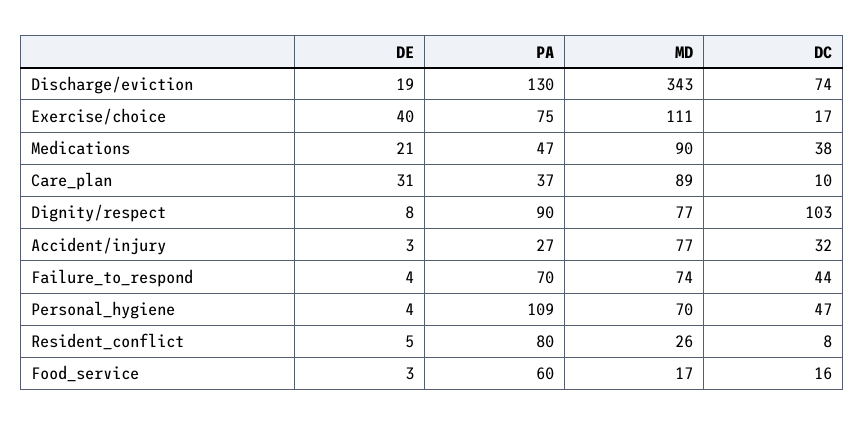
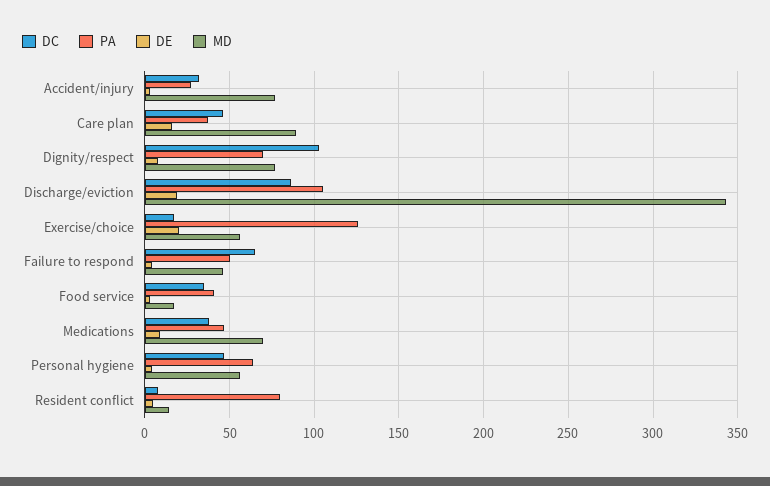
  {
    "DE": {
      "Discharge/eviction": 19,
-     "Exercise/choice": 40,
+     "Exercise/choice": 20,
-     "Medications": 21,
+     "Medications": 10,
-     "Care_plan": 31,
+     "Care_plan": 15,
      "Dignity/respect": 8,
      "Accident/injury": 3,
      "Failure_to_respond": 4,
      "Personal_hygiene": 4,
      "Resident_conflict": 5,
      "Food_service": 3
    },
    "PA": {
-     "Discharge/eviction": 130,
+     "Discharge/eviction": 105,
-     "Exercise/choice": 75,
+     "Exercise/choice": 125,
      "Medications": 47,
      "Care_plan": 37,
-     "Dignity/respect": 90,
+     "Dignity/respect": 70,
      "Accident/injury": 27,
-     "Failure_to_respond": 70,
+     "Failure_to_respond": 50,
-     "Personal_hygiene": 109,
+     "Personal_hygiene": 65,
      "Resident_conflict": 80,
-     "Food_service": 60
+     "Food_service": 40
    },
    "MD": {
      "Discharge/eviction": 343,
-     "Exercise/choice": 111,
+     "Exercise/choice": 55,
-     "Medications": 90,
+     "Medications": 70,
      "Care_plan": 89,
      "Dignity/respect": 77,
      "Accident/injury": 77,
-     "Failure_to_respond": 74,
+     "Failure_to_respond": 45,
-     "Personal_hygiene": 70,
+     "Personal_hygiene": 55,
-     "Resident_conflict": 26,
+     "Resident_conflict": 15,
      "Food_service": 17
    },
    "DC": {
-     "Discharge/eviction": 74,
+     "Discharge/eviction": 85,
      "Exercise/choice": 17,
      "Medications": 38,
-     "Care_plan": 10,
+     "Care_plan": 45,
      "Dignity/respect": 103,
      "Accident/injury": 32,
-     "Failure_to_respond": 44,
+     "Failure_to_respond": 65,
      "Personal_hygiene": 47,
      "Resident_conflict": 8,
-     "Food_service": 16
+     "Food_service": 35
    }
  }

